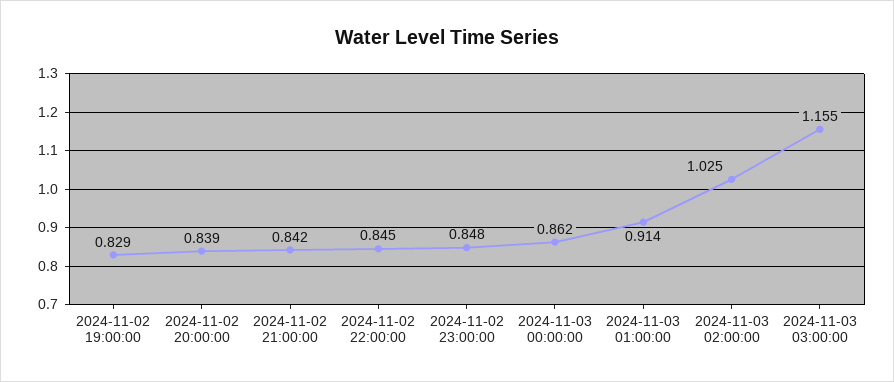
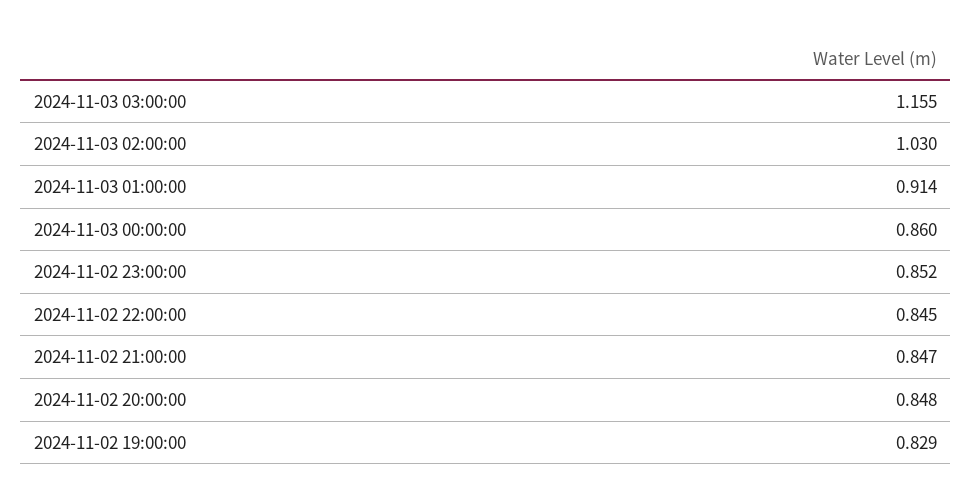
  {
    "2024-11-02 19:00:00": 0.829,
-   "2024-11-02 20:00:00": 0.839,
+   "2024-11-02 20:00:00": 0.848,
-   "2024-11-02 21:00:00": 0.842,
+   "2024-11-02 21:00:00": 0.847,
    "2024-11-02 22:00:00": 0.845,
-   "2024-11-02 23:00:00": 0.848,
+   "2024-11-02 23:00:00": 0.852,
-   "2024-11-03 00:00:00": 0.862,
+   "2024-11-03 00:00:00": 0.86,
    "2024-11-03 01:00:00": 0.914,
-   "2024-11-03 02:00:00": 1.025,
+   "2024-11-03 02:00:00": 1.03,
    "2024-11-03 03:00:00": 1.155
  }

